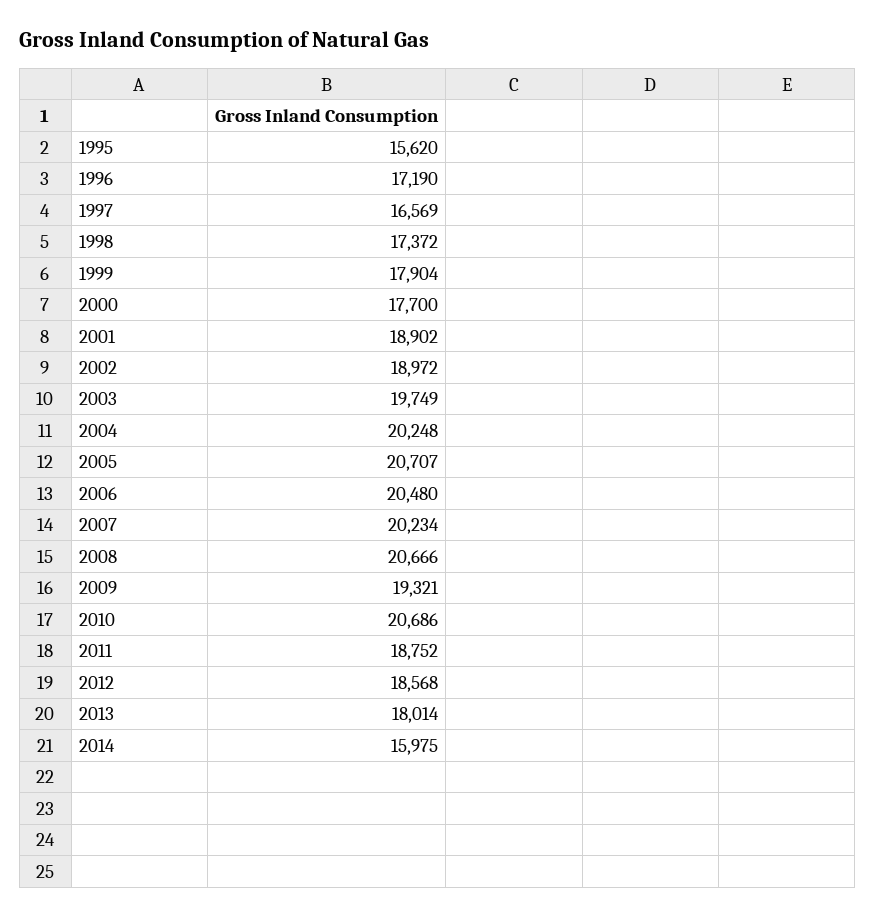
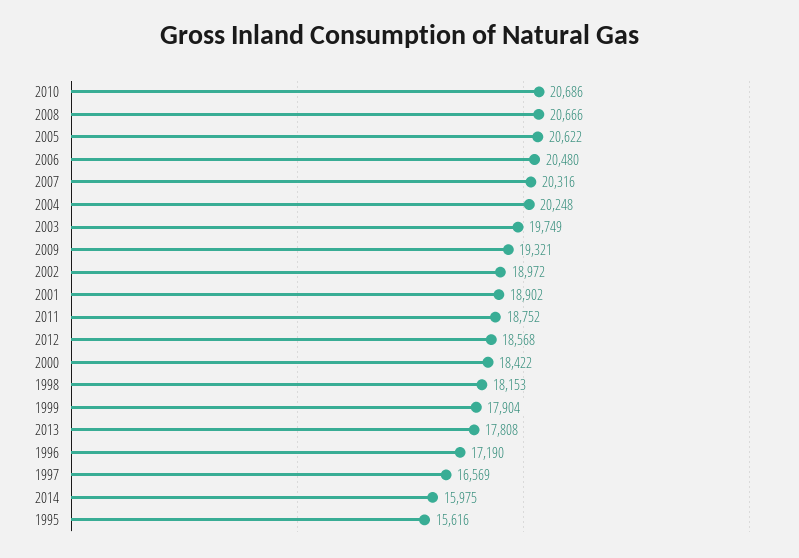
  {
-   "1995": 15620,
+   "1995": 15616,
    "1996": 17190,
    "1997": 16569,
-   "1998": 17372,
+   "1998": 18153,
    "1999": 17904,
-   "2000": 17700,
+   "2000": 18422,
    "2001": 18902,
    "2002": 18972,
    "2003": 19749,
    "2004": 20248,
-   "2005": 20707,
+   "2005": 20622,
    "2006": 20480,
-   "2007": 20234,
+   "2007": 20316,
    "2008": 20666,
    "2009": 19321,
    "2010": 20686,
    "2011": 18752,
    "2012": 18568,
-   "2013": 18014,
+   "2013": 17808,
    "2014": 15975
  }

